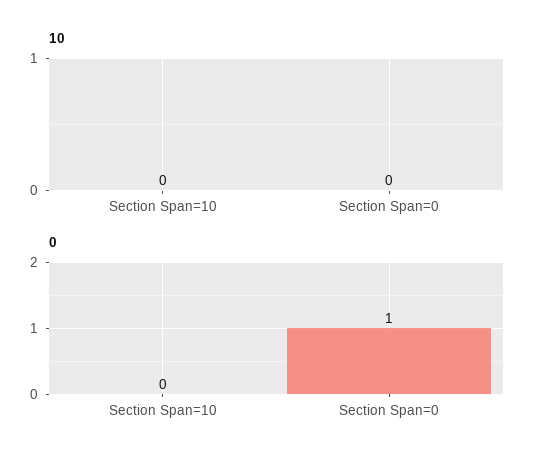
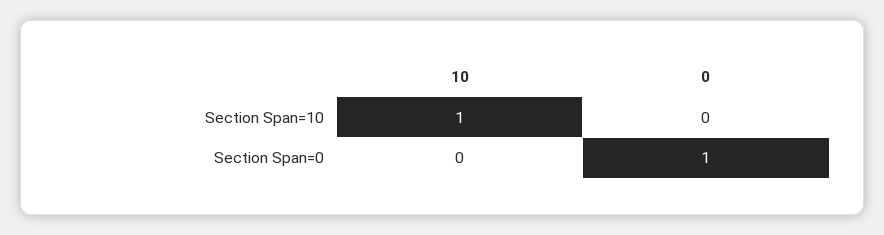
  {
    "10": {
-     "Section Span=10": 0,
+     "Section Span=10": 1,
      "Section Span=0": 0
    },
    "0": {
      "Section Span=10": 0,
      "Section Span=0": 1
    }
  }

